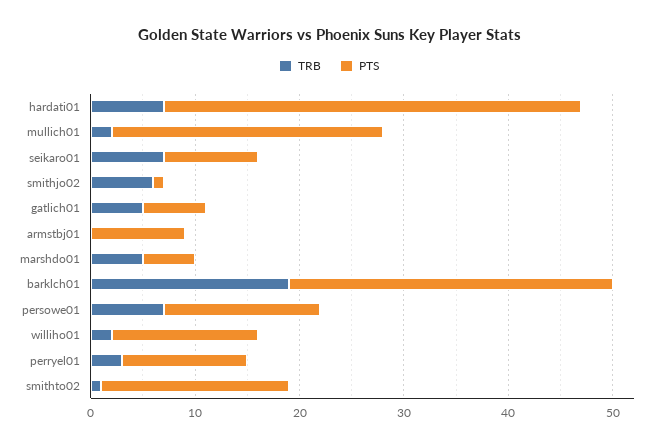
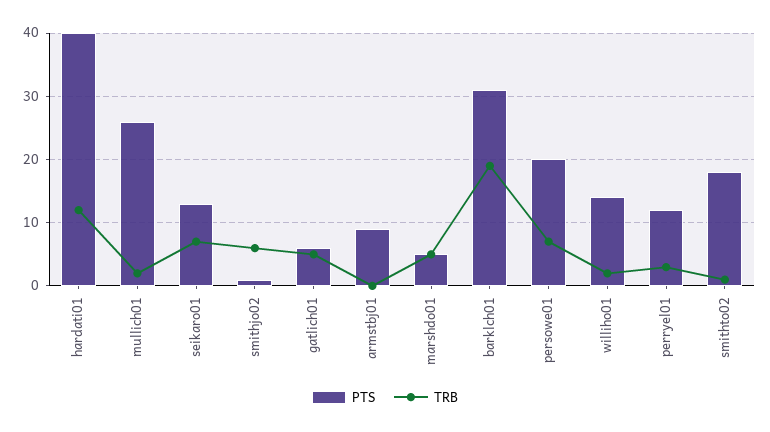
  {
    "TRB": {
-     "hardati01": 7,
+     "hardati01": 12,
      "mullich01": 2,
      "seikaro01": 7,
      "smithjo02": 6,
      "gatlich01": 5,
      "armstbj01": 0,
      "marshdo01": 5,
      "barklch01": 19,
      "persowe01": 7,
      "williho01": 2,
      "perryel01": 3,
      "smithto02": 1
    },
    "PTS": {
      "hardati01": 40,
      "mullich01": 26,
-     "seikaro01": 9,
+     "seikaro01": 13,
      "smithjo02": 1,
      "gatlich01": 6,
      "armstbj01": 9,
      "marshdo01": 5,
      "barklch01": 31,
-     "persowe01": 15,
+     "persowe01": 20,
      "williho01": 14,
      "perryel01": 12,
      "smithto02": 18
    }
  }

